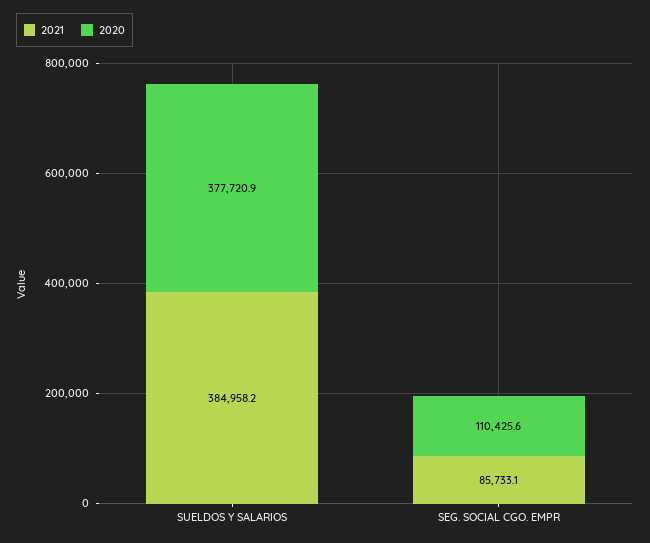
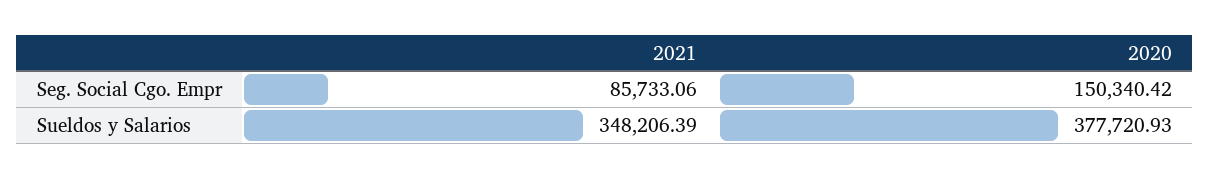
  {
    "2021": {
-     "SUELDOS Y SALARIOS": 384958.2,
+     "SUELDOS Y SALARIOS": 348206.39,
      "SEG. SOCIAL CGO. EMPR": 85733.06
    },
    "2020": {
      "SUELDOS Y SALARIOS": 377720.93,
-     "SEG. SOCIAL CGO. EMPR": 110425.6
+     "SEG. SOCIAL CGO. EMPR": 150340.42
    }
  }

